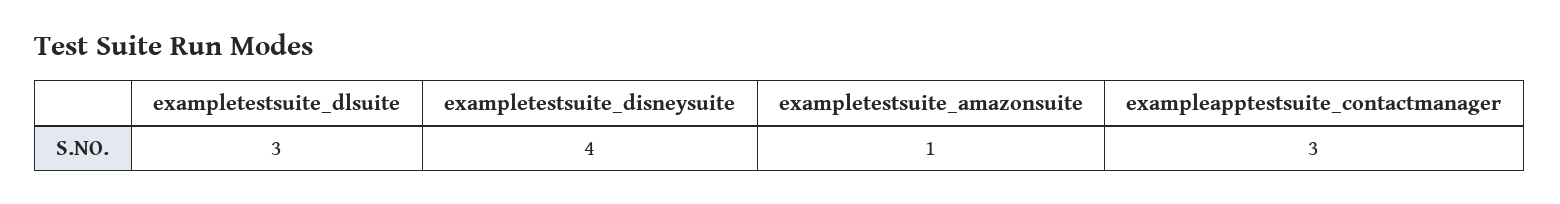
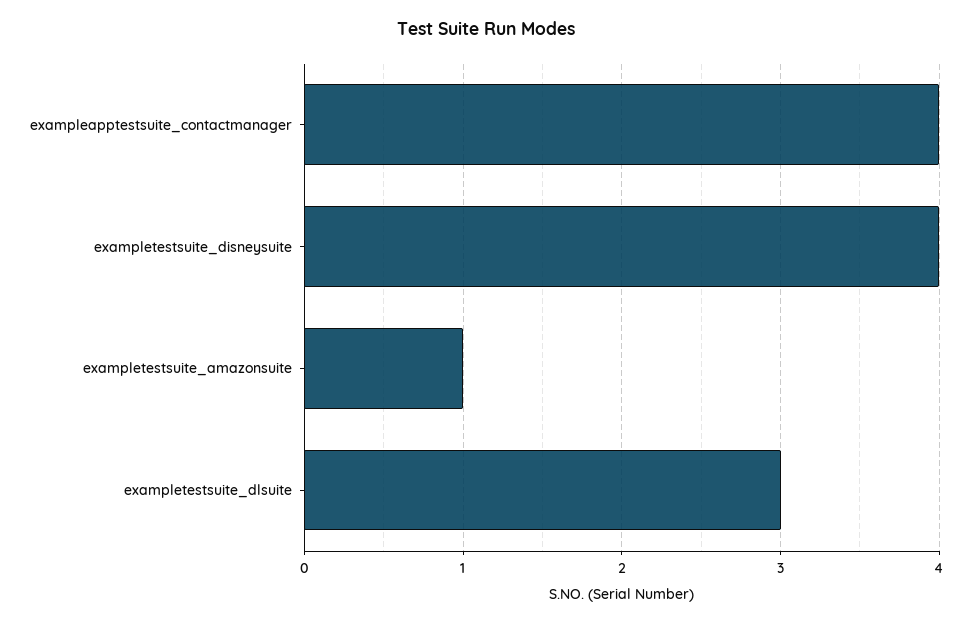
  {
    "exampletestsuite_dlsuite": 3,
    "exampletestsuite_disneysuite": 4,
    "exampletestsuite_amazonsuite": 1,
-   "exampleapptestsuite_contactmanager": 3
+   "exampleapptestsuite_contactmanager": 4
  }

